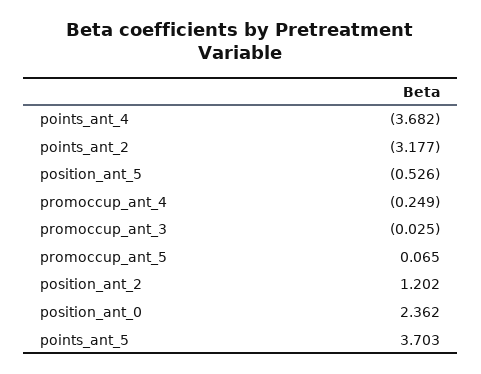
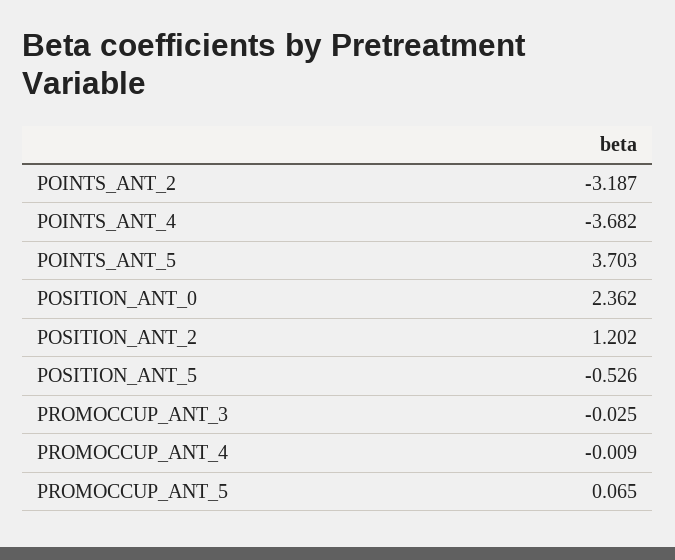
  {
    "points_ant_4": -3.682,
-   "points_ant_2": -3.177,
+   "points_ant_2": -3.187,
    "position_ant_5": -0.526,
-   "promoccup_ant_4": -0.249,
+   "promoccup_ant_4": -0.009,
    "promoccup_ant_3": -0.025,
    "promoccup_ant_5": 0.065,
    "position_ant_2": 1.202,
    "position_ant_0": 2.362,
    "points_ant_5": 3.703
  }

